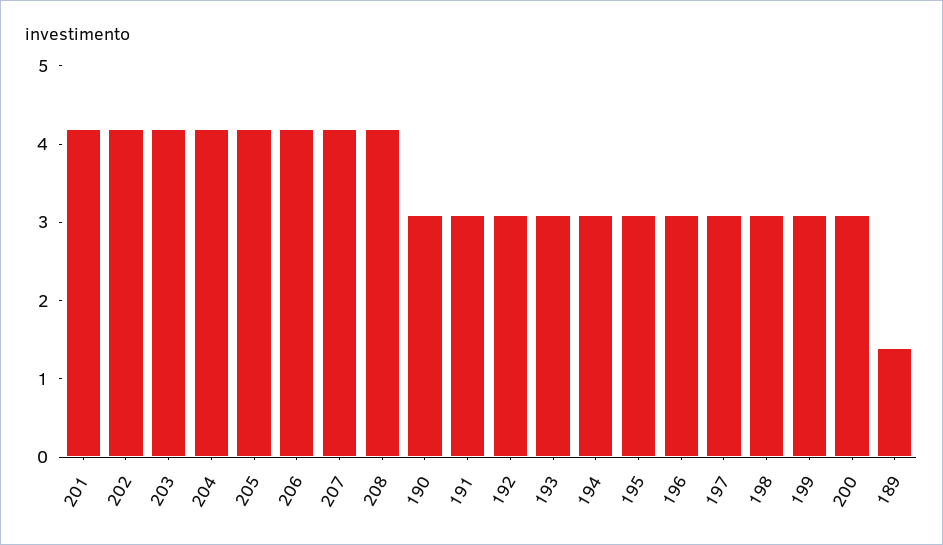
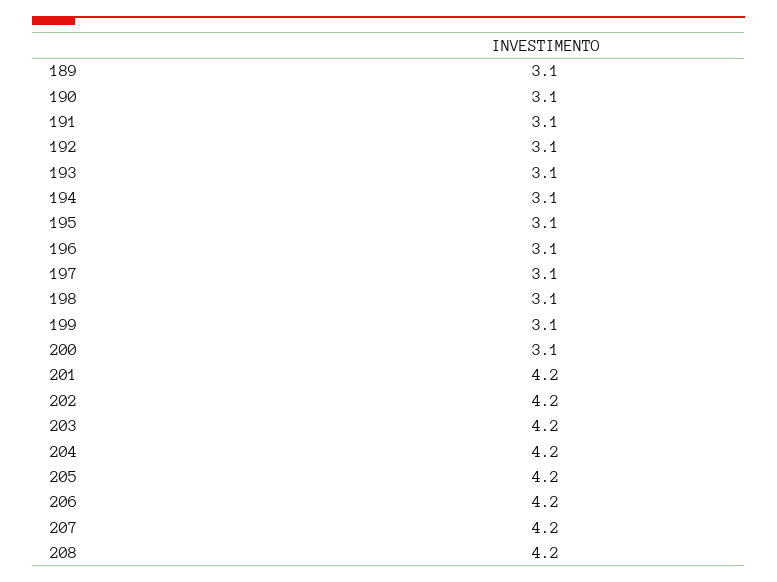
  {
    "201": 4.2,
    "202": 4.2,
    "203": 4.2,
    "204": 4.2,
    "205": 4.2,
    "206": 4.2,
    "207": 4.2,
    "208": 4.2,
    "190": 3.1,
    "191": 3.1,
    "192": 3.1,
    "193": 3.1,
    "194": 3.1,
    "195": 3.1,
    "196": 3.1,
    "197": 3.1,
    "198": 3.1,
    "199": 3.1,
    "200": 3.1,
-   "189": 1.5
+   "189": 3.1
  }

